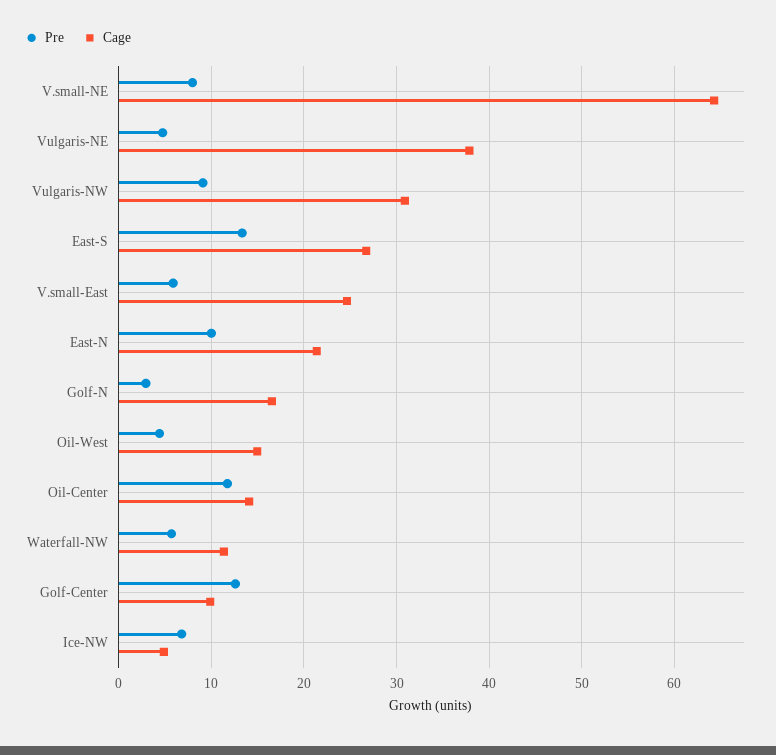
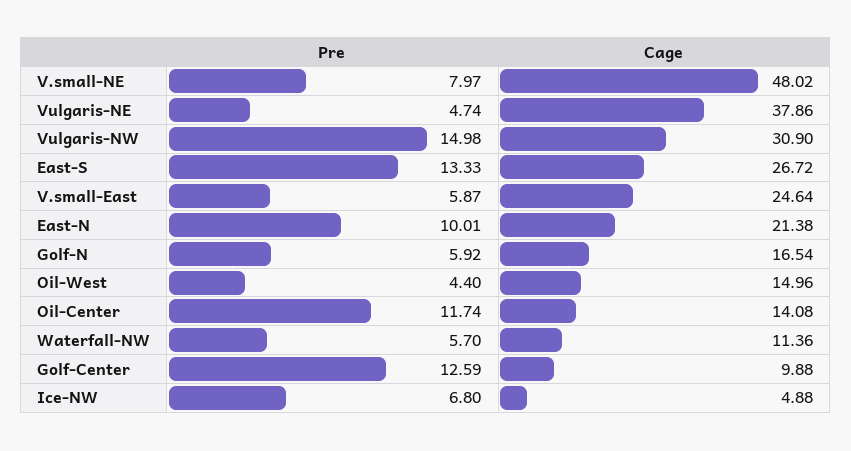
  {
    "Pre": {
      "V.small-NE": 7.97,
      "Vulgaris-NE": 4.74,
-     "Vulgaris-NW": 9,
+     "Vulgaris-NW": 14.98,
      "East-S": 13.33,
      "V.small-East": 5.87,
      "East-N": 10.01,
-     "Golf-N": 3,
+     "Golf-N": 5.92,
      "Oil-West": 4.4,
      "Oil-Center": 11.74,
      "Waterfall-NW": 5.7,
      "Golf-Center": 12.59,
      "Ice-NW": 6.8
    },
    "Cage": {
-     "V.small-NE": 64,
+     "V.small-NE": 48.02,
      "Vulgaris-NE": 37.86,
      "Vulgaris-NW": 30.9,
      "East-S": 26.72,
      "V.small-East": 24.64,
      "East-N": 21.38,
      "Golf-N": 16.54,
      "Oil-West": 14.96,
      "Oil-Center": 14.08,
      "Waterfall-NW": 11.36,
      "Golf-Center": 9.88,
      "Ice-NW": 4.88
    }
  }

